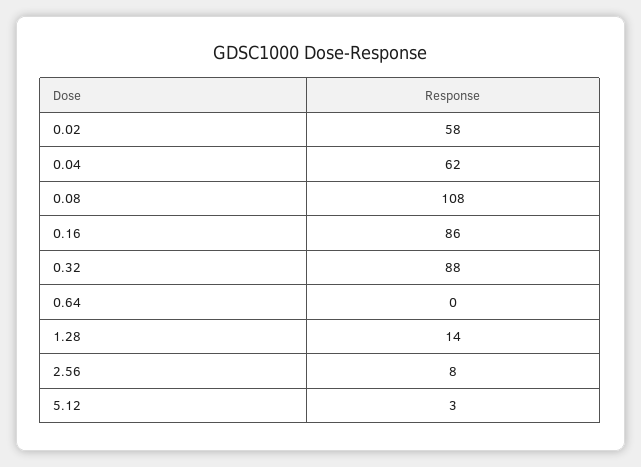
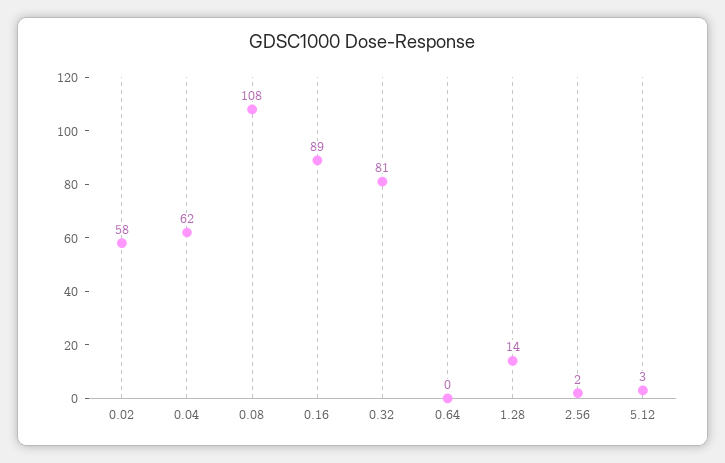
  {
    "0.02": 58,
    "0.04": 62,
    "0.08": 108,
-   "0.16": 86,
+   "0.16": 89,
-   "0.32": 88,
+   "0.32": 81,
    "0.64": 0,
    "1.28": 14,
-   "2.56": 8,
+   "2.56": 2,
    "5.12": 3
  }

